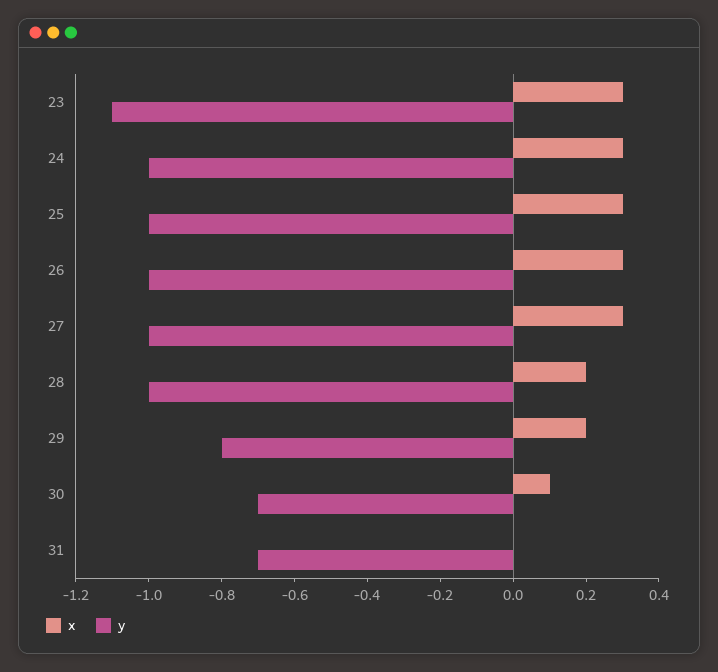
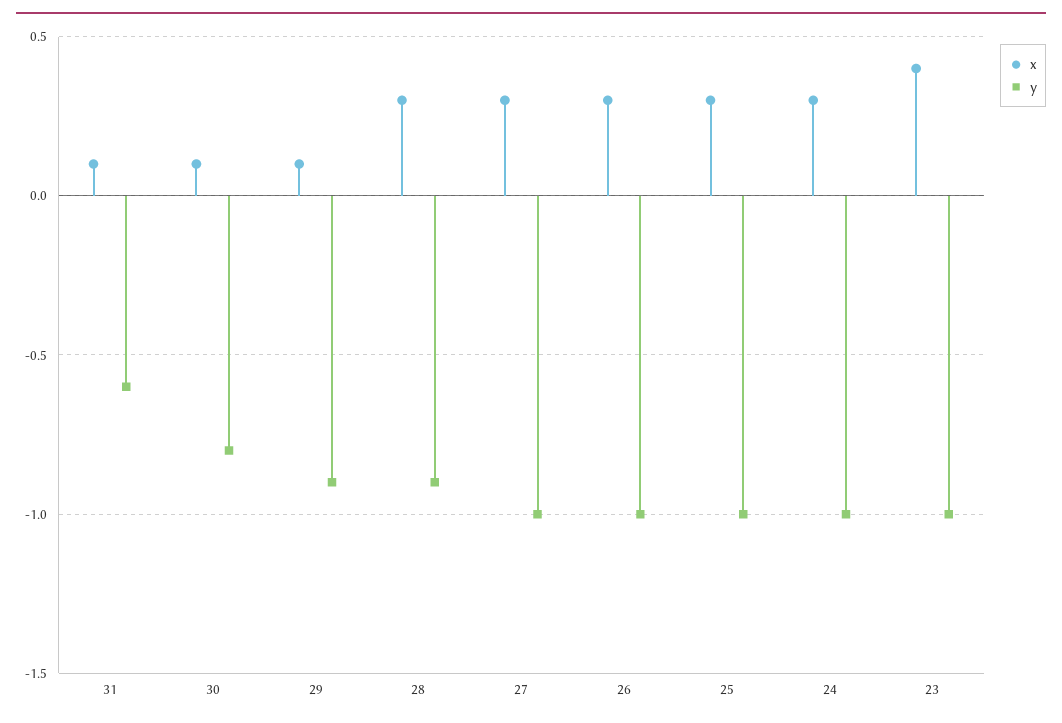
  {
    "x": {
-     "23": 0.3,
+     "23": 0.4,
      "24": 0.3,
      "25": 0.3,
      "26": 0.3,
      "27": 0.3,
-     "28": 0.2,
+     "28": 0.3,
-     "29": 0.2,
+     "29": 0.1,
      "30": 0.1,
-     "31": 0
+     "31": 0.1
    },
    "y": {
-     "23": -1.1,
+     "23": -1,
      "24": -1,
      "25": -1,
      "26": -1,
      "27": -1,
-     "28": -1,
+     "28": -0.9,
-     "29": -0.8,
+     "29": -0.9,
-     "30": -0.7,
+     "30": -0.8,
-     "31": -0.7
+     "31": -0.6
    }
  }

